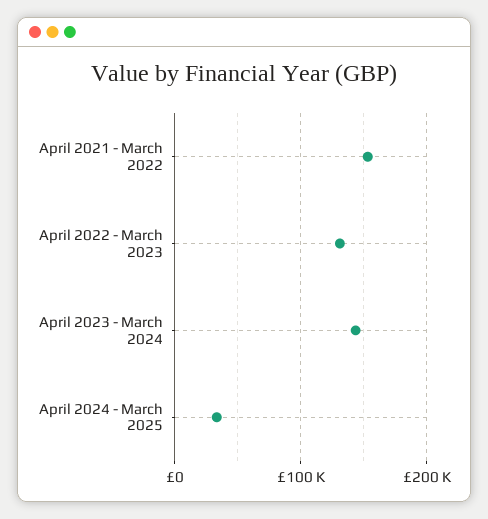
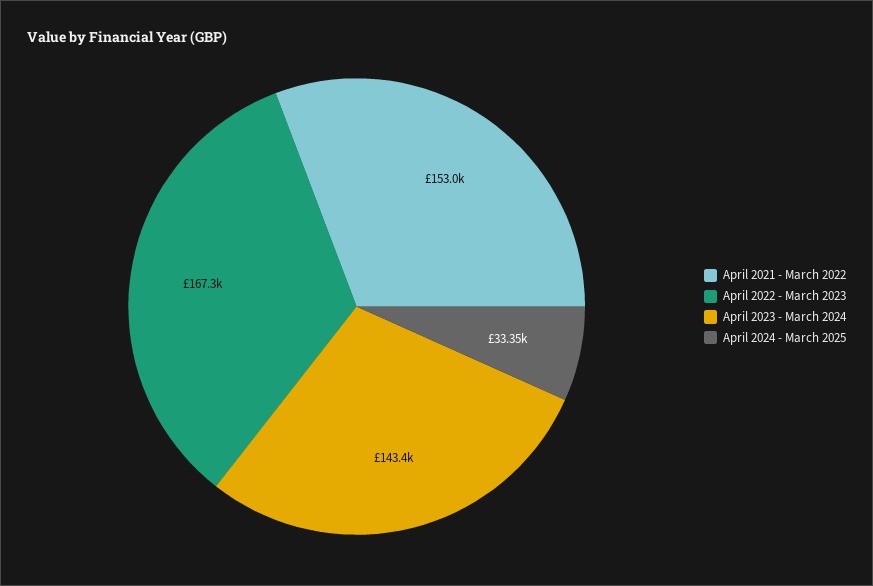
  {
    "April 2021 - March 2022": 153000,
-   "April 2022 - March 2023": 130000,
+   "April 2022 - March 2023": 167300,
    "April 2023 - March 2024": 143400,
    "April 2024 - March 2025": 33350
  }

